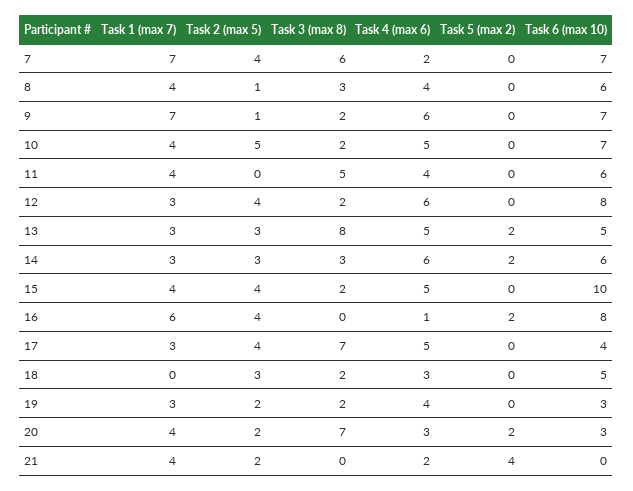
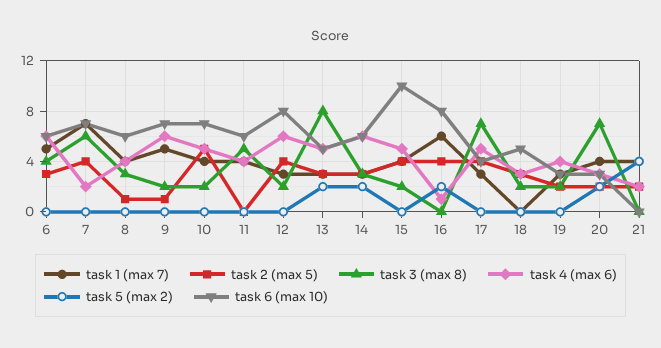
  {
    "Task 1 (max 7)": {
      "7": 7,
      "8": 4,
-     "9": 7,
+     "9": 5,
      "10": 4,
      "11": 4,
      "12": 3,
      "13": 3,
      "14": 3,
      "15": 4,
      "16": 6,
      "17": 3,
      "18": 0,
      "19": 3,
      "20": 4,
-     "21": 4
+     "21": 4,
+     "6": 5
    },
    "Task 2 (max 5)": {
      "7": 4,
      "8": 1,
      "9": 1,
      "10": 5,
      "11": 0,
      "12": 4,
      "13": 3,
      "14": 3,
      "15": 4,
      "16": 4,
      "17": 4,
      "18": 3,
      "19": 2,
      "20": 2,
-     "21": 2
+     "21": 2,
+     "6": 3
    },
    "Task 3 (max 8)": {
      "7": 6,
      "8": 3,
      "9": 2,
      "10": 2,
      "11": 5,
      "12": 2,
      "13": 8,
      "14": 3,
      "15": 2,
      "16": 0,
      "17": 7,
      "18": 2,
      "19": 2,
      "20": 7,
-     "21": 0
+     "21": 0,
+     "6": 4
    },
    "Task 4 (max 6)": {
      "7": 2,
      "8": 4,
      "9": 6,
      "10": 5,
      "11": 4,
      "12": 6,
      "13": 5,
      "14": 6,
      "15": 5,
      "16": 1,
      "17": 5,
      "18": 3,
      "19": 4,
      "20": 3,
-     "21": 2
+     "21": 2,
+     "6": 6
    },
    "Task 5 (max 2)": {
      "7": 0,
      "8": 0,
      "9": 0,
      "10": 0,
      "11": 0,
      "12": 0,
      "13": 2,
      "14": 2,
      "15": 0,
      "16": 2,
      "17": 0,
      "18": 0,
      "19": 0,
      "20": 2,
-     "21": 4
+     "21": 4,
+     "6": 0
    },
    "Task 6 (max 10)": {
      "7": 7,
      "8": 6,
      "9": 7,
      "10": 7,
      "11": 6,
      "12": 8,
      "13": 5,
      "14": 6,
      "15": 10,
      "16": 8,
      "17": 4,
      "18": 5,
      "19": 3,
      "20": 3,
-     "21": 0
+     "21": 0,
+     "6": 6
    }
  }

